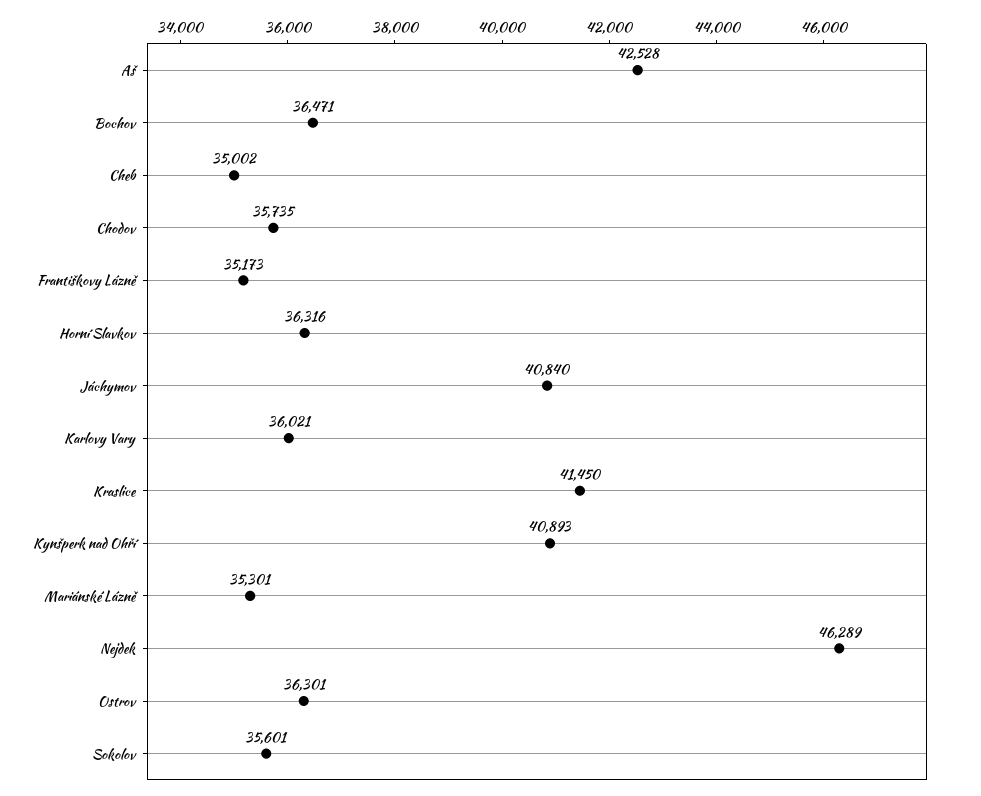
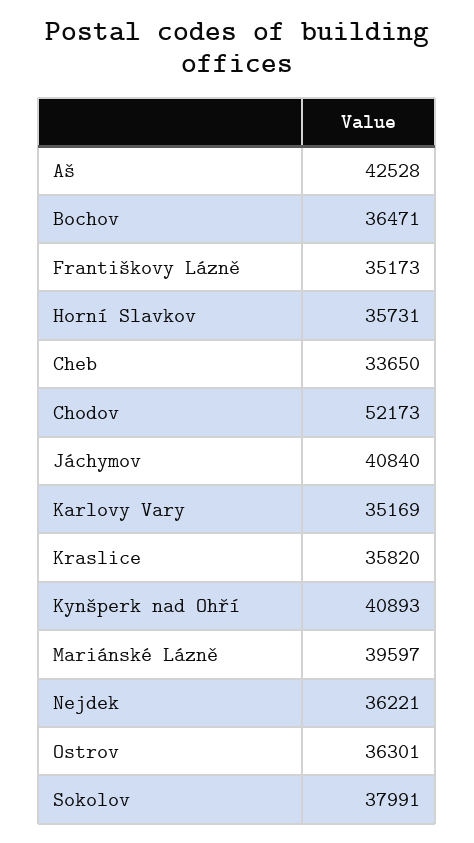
  {
    "Aš": 42528,
    "Bochov": 36471,
-   "Cheb": 35002,
+   "Cheb": 33650,
-   "Chodov": 35735,
+   "Chodov": 52173,
    "Františkovy Lázně": 35173,
-   "Horní Slavkov": 36316,
+   "Horní Slavkov": 35731,
    "Jáchymov": 40840,
-   "Karlovy Vary": 36021,
+   "Karlovy Vary": 35169,
-   "Kraslice": 41450,
+   "Kraslice": 35820,
    "Kynšperk nad Ohří": 40893,
-   "Mariánské Lázně": 35301,
+   "Mariánské Lázně": 39597,
-   "Nejdek": 46289,
+   "Nejdek": 36221,
    "Ostrov": 36301,
-   "Sokolov": 35601
+   "Sokolov": 37991
  }

